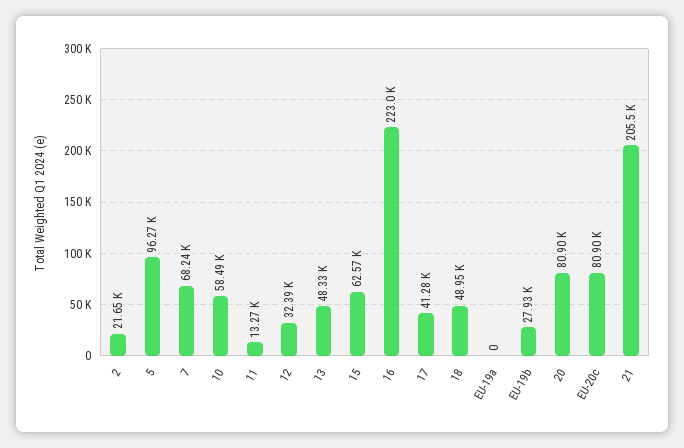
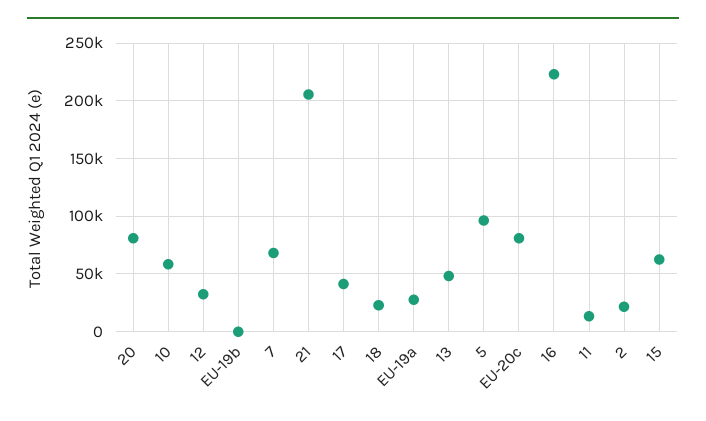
  {
    "2": 21650,
    "5": 96270,
    "7": 68240,
    "10": 58490,
    "11": 13270,
    "12": 32390,
    "13": 48330,
    "15": 62570,
    "16": 223000,
    "17": 41280,
-   "18": 48950,
+   "18": 20000,
-   "EU-19a": 0,
+   "EU-19a": 30000,
-   "EU-19b": 27930,
+   "EU-19b": 0,
    "20": 80900,
    "EU-20c": 80900,
    "21": 205500
  }

